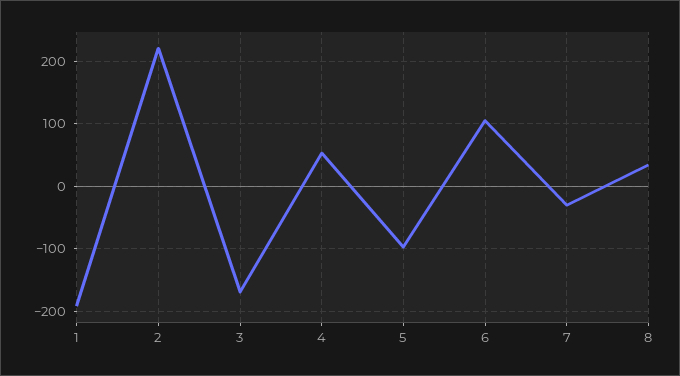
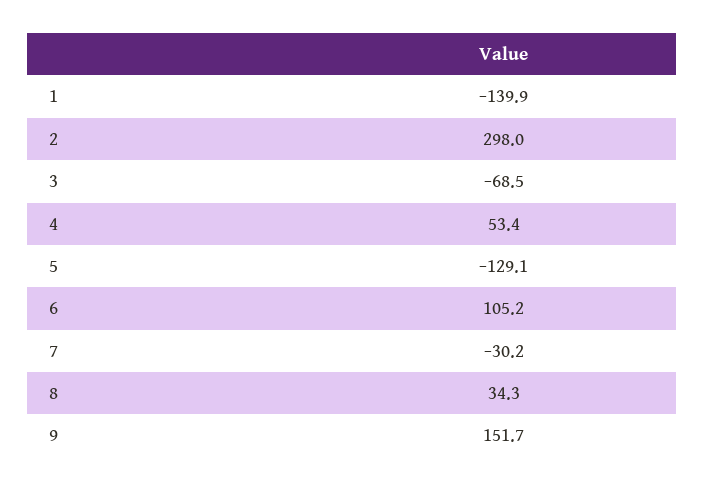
  {
-   "1": -190,
+   "1": -139.9,
-   "2": 220,
+   "2": 298,
-   "3": -170,
+   "3": -68.5,
    "4": 53.4,
-   "5": -100,
+   "5": -129.1,
    "6": 105.2,
    "7": -30.2,
-   "8": 34.3
+   "8": 34.3,
+   "9": 151.7
  }

